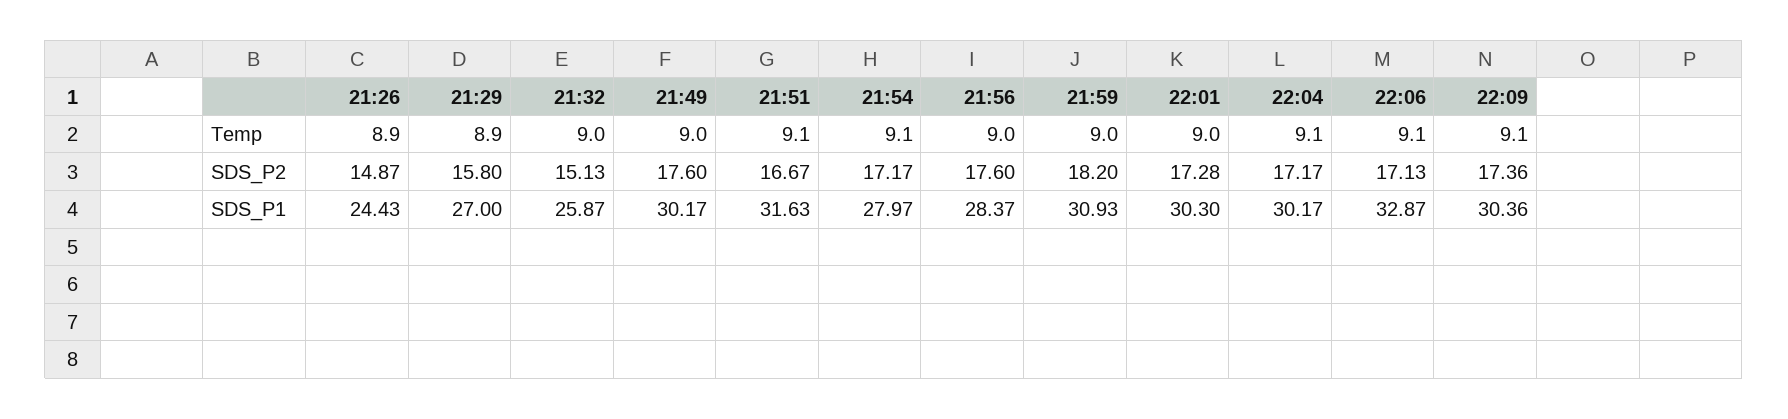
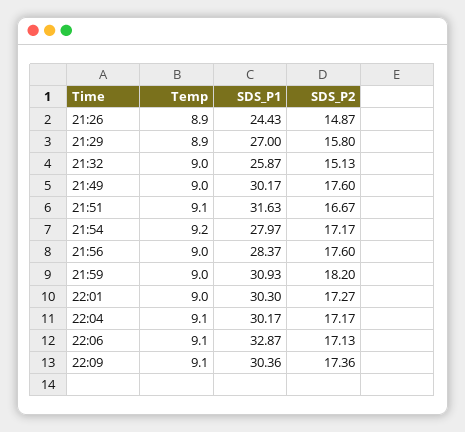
  {
    "21:26": {
      "Temp": 8.9,
      "SDS_P2": 14.87,
      "SDS_P1": 24.43
    },
    "21:29": {
      "Temp": 8.9,
      "SDS_P2": 15.8,
      "SDS_P1": 27
    },
    "21:32": {
      "Temp": 9,
      "SDS_P2": 15.13,
      "SDS_P1": 25.87
    },
    "21:49": {
      "Temp": 9,
      "SDS_P2": 17.6,
      "SDS_P1": 30.17
    },
    "21:51": {
      "Temp": 9.1,
      "SDS_P2": 16.67,
      "SDS_P1": 31.63
    },
    "21:54": {
-     "Temp": 9.1,
+     "Temp": 9.2,
      "SDS_P2": 17.17,
      "SDS_P1": 27.97
    },
    "21:56": {
      "Temp": 9,
      "SDS_P2": 17.6,
      "SDS_P1": 28.37
    },
    "21:59": {
      "Temp": 9,
      "SDS_P2": 18.2,
      "SDS_P1": 30.93
    },
    "22:01": {
      "Temp": 9,
-     "SDS_P2": 17.28,
+     "SDS_P2": 17.27,
      "SDS_P1": 30.3
    },
    "22:04": {
      "Temp": 9.1,
      "SDS_P2": 17.17,
      "SDS_P1": 30.17
    },
    "22:06": {
      "Temp": 9.1,
      "SDS_P2": 17.13,
      "SDS_P1": 32.87
    },
    "22:09": {
      "Temp": 9.1,
      "SDS_P2": 17.36,
      "SDS_P1": 30.36
    }
  }

